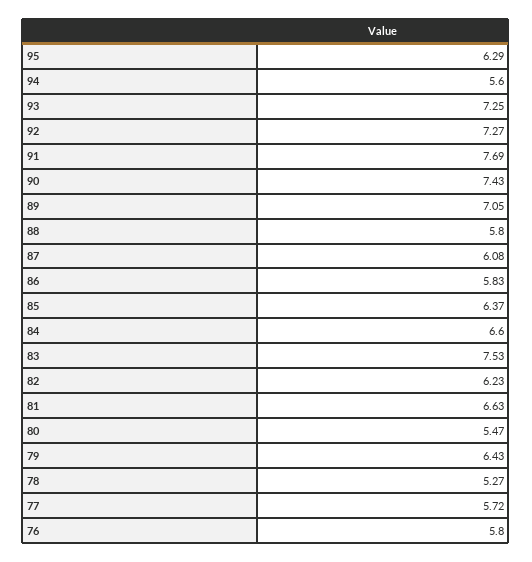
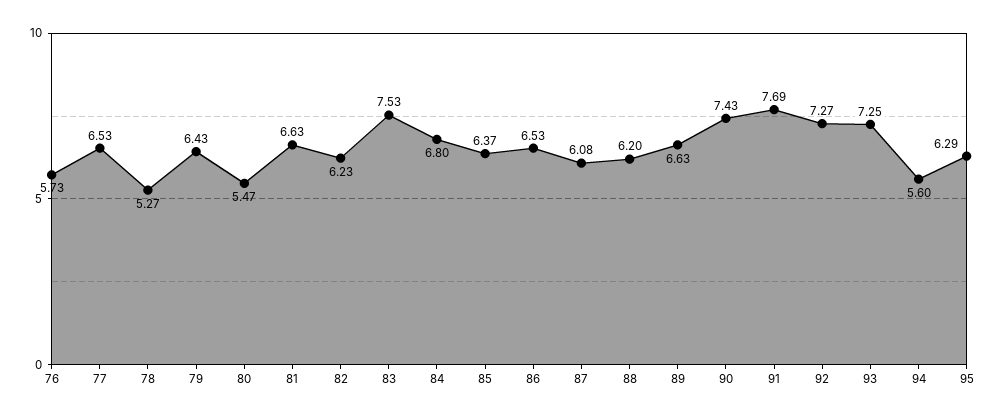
  {
    "95": 6.29,
    "94": 5.6,
    "93": 7.25,
    "92": 7.27,
    "91": 7.69,
    "90": 7.43,
-   "89": 7.05,
+   "89": 6.63,
-   "88": 5.8,
+   "88": 6.2,
    "87": 6.08,
-   "86": 5.83,
+   "86": 6.53,
    "85": 6.37,
-   "84": 6.6,
+   "84": 6.8,
    "83": 7.53,
    "82": 6.23,
    "81": 6.63,
    "80": 5.47,
    "79": 6.43,
    "78": 5.27,
-   "77": 5.72,
+   "77": 6.53,
-   "76": 5.8
+   "76": 5.73
  }

